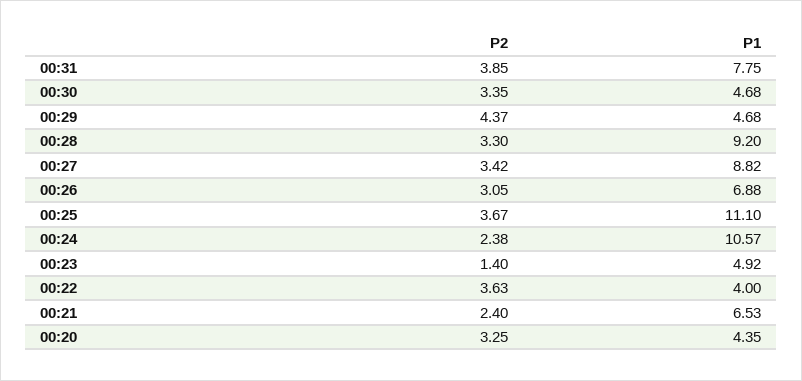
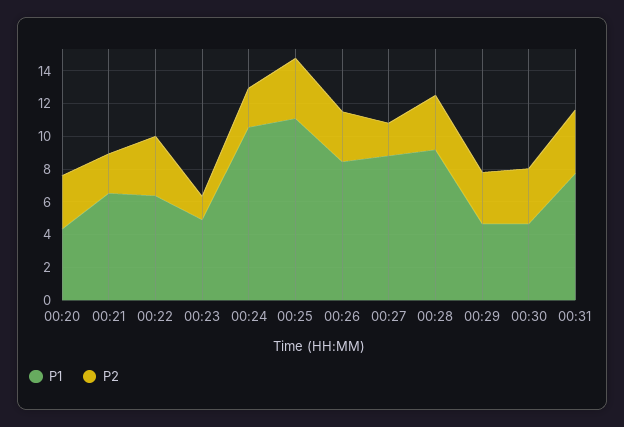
  {
    "P2": {
      "00:31": 3.85,
      "00:30": 3.35,
-     "00:29": 4.37,
+     "00:29": 3,
      "00:28": 3.3,
-     "00:27": 3.42,
+     "00:27": 2,
      "00:26": 3.05,
      "00:25": 3.67,
      "00:24": 2.38,
      "00:23": 1.4,
      "00:22": 3.63,
      "00:21": 2.4,
      "00:20": 3.25
    },
    "P1": {
      "00:31": 7.75,
      "00:30": 4.68,
      "00:29": 4.68,
      "00:28": 9.2,
      "00:27": 8.82,
-     "00:26": 6.88,
+     "00:26": 8.5,
      "00:25": 11.1,
      "00:24": 10.57,
      "00:23": 4.92,
-     "00:22": 4,
+     "00:22": 6.5,
      "00:21": 6.53,
      "00:20": 4.35
    }
  }

